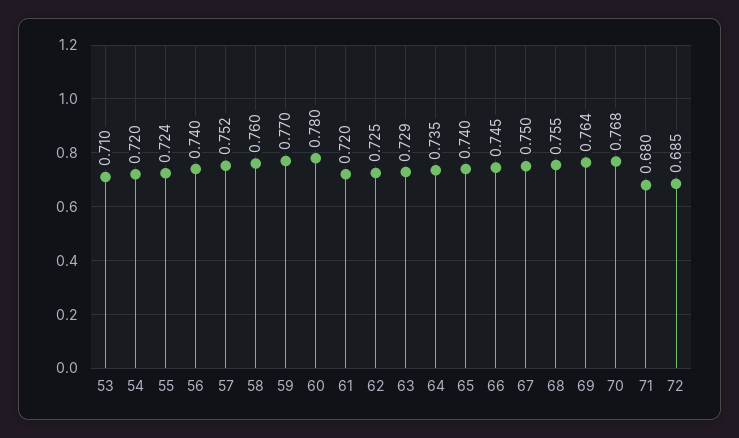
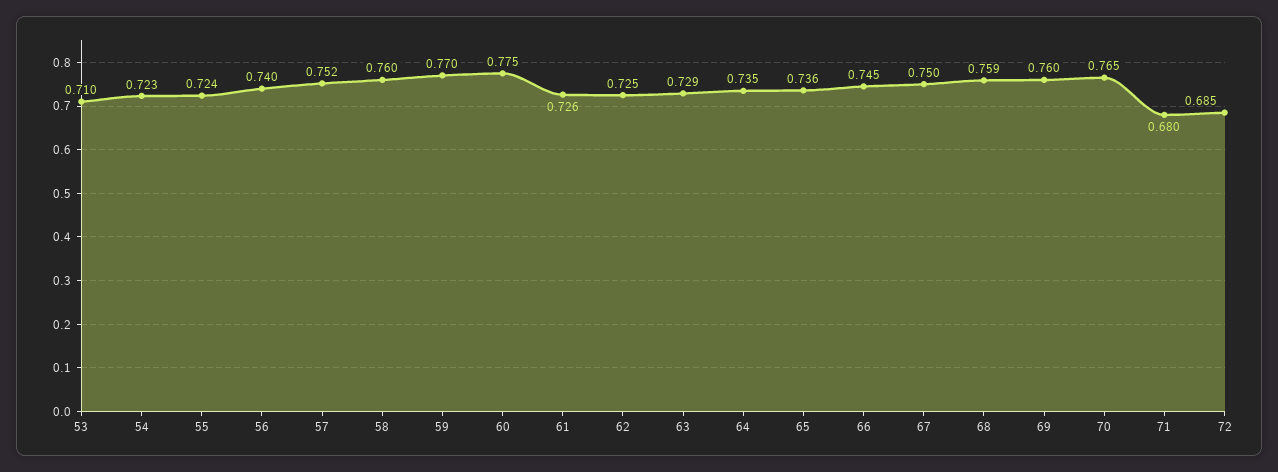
  {
    "53": 0.71,
-   "54": 0.72,
+   "54": 0.723,
    "55": 0.724,
    "56": 0.74,
    "57": 0.752,
    "58": 0.76,
    "59": 0.77,
-   "60": 0.78,
+   "60": 0.775,
-   "61": 0.72,
+   "61": 0.726,
    "62": 0.725,
    "63": 0.729,
    "64": 0.735,
-   "65": 0.74,
+   "65": 0.736,
    "66": 0.745,
    "67": 0.75,
-   "68": 0.755,
+   "68": 0.759,
-   "69": 0.764,
+   "69": 0.76,
-   "70": 0.768,
+   "70": 0.765,
    "71": 0.68,
    "72": 0.685
  }

